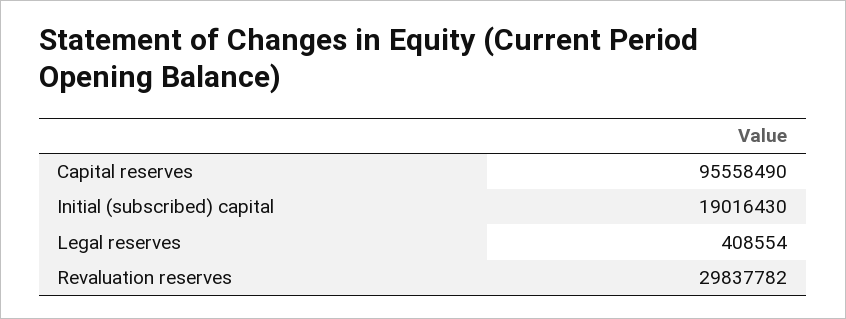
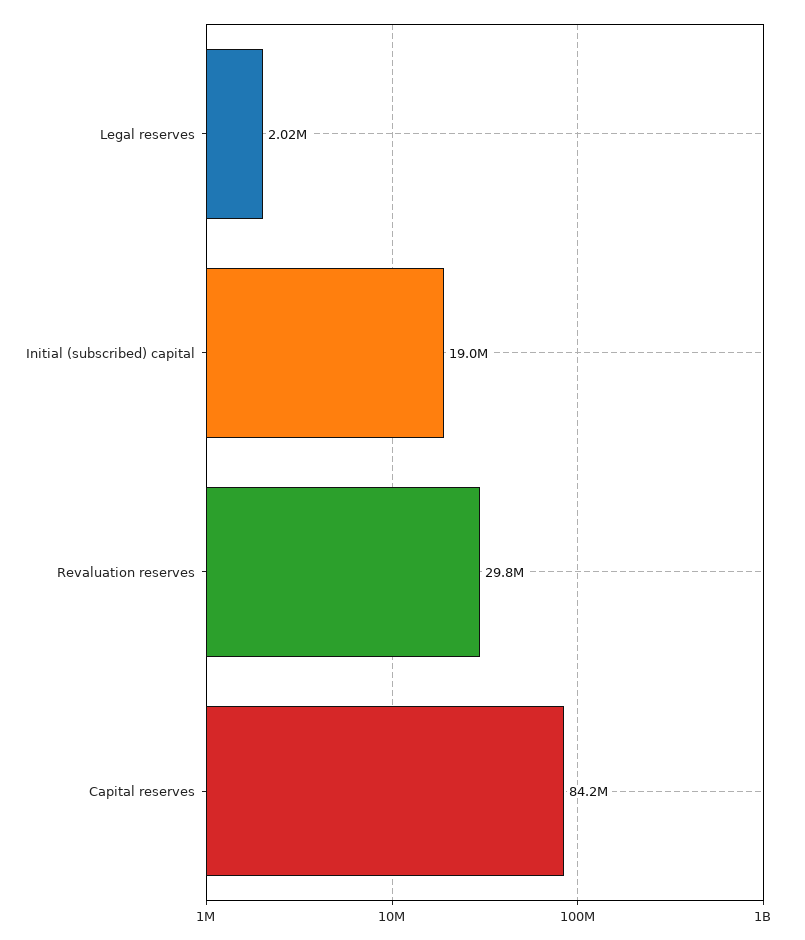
  {
-   "Capital reserves": 95558490,
+   "Capital reserves": 84200000,
    "Initial (subscribed) capital": 19016430,
-   "Legal reserves": 408554,
+   "Legal reserves": 2020000,
    "Revaluation reserves": 29837782
  }

